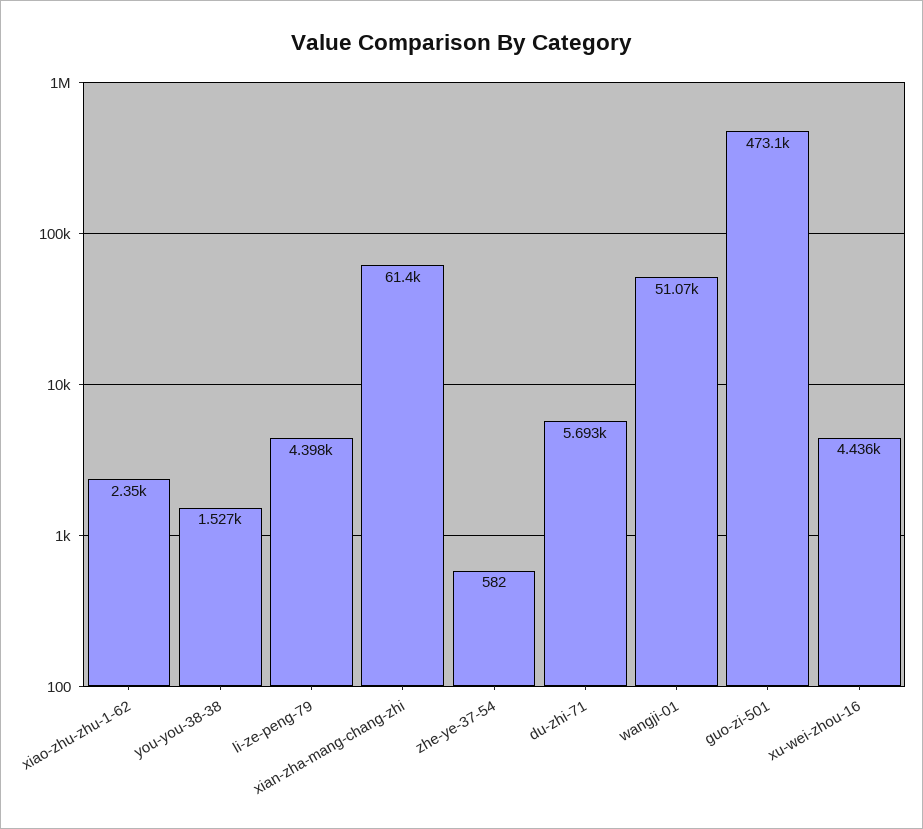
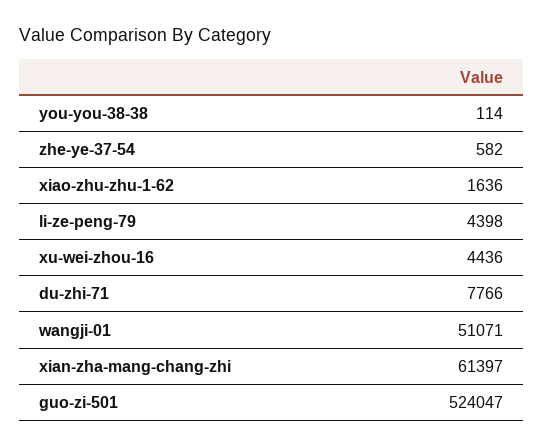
  {
-   "xiao-zhu-zhu-1-62": 2350,
+   "xiao-zhu-zhu-1-62": 1636,
-   "you-you-38-38": 1527,
+   "you-you-38-38": 114,
    "li-ze-peng-79": 4398,
    "xian-zha-mang-chang-zhi": 61397,
    "zhe-ye-37-54": 582,
-   "du-zhi-71": 5693,
+   "du-zhi-71": 7766,
    "wangji-01": 51071,
-   "guo-zi-501": 473100,
+   "guo-zi-501": 524047,
    "xu-wei-zhou-16": 4436
  }

